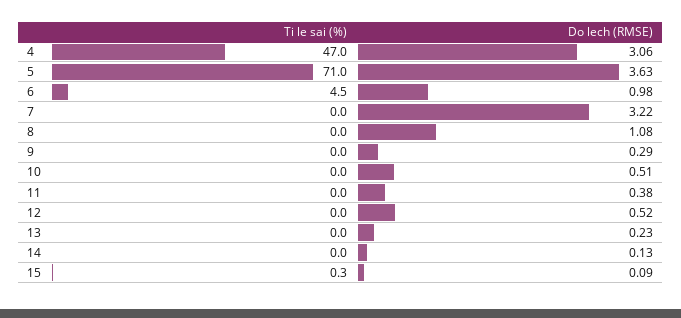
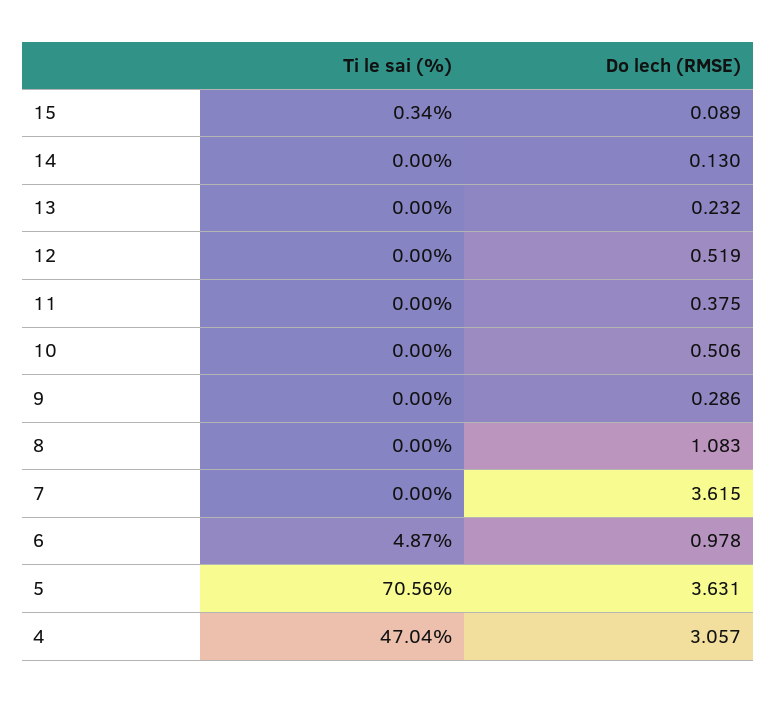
  {
    "Ti le sai (%)": {
      "4": 47.04,
-     "5": 71,
+     "5": 70.56,
-     "6": 4.5,
+     "6": 4.87,
      "7": 0,
      "8": 0,
      "9": 0,
      "10": 0,
      "11": 0,
      "12": 0,
      "13": 0,
      "14": 0,
      "15": 0.34
    },
    "Do lech (RMSE)": {
      "4": 3.057,
      "5": 3.631,
      "6": 0.978,
-     "7": 3.22,
+     "7": 3.615,
      "8": 1.083,
      "9": 0.286,
      "10": 0.506,
      "11": 0.375,
      "12": 0.519,
      "13": 0.232,
      "14": 0.13,
      "15": 0.089
    }
  }

